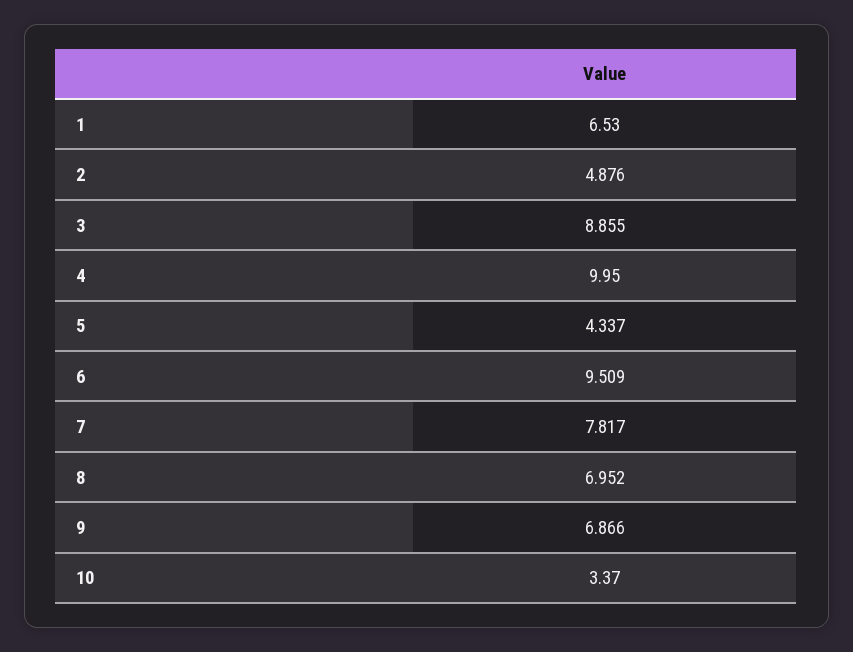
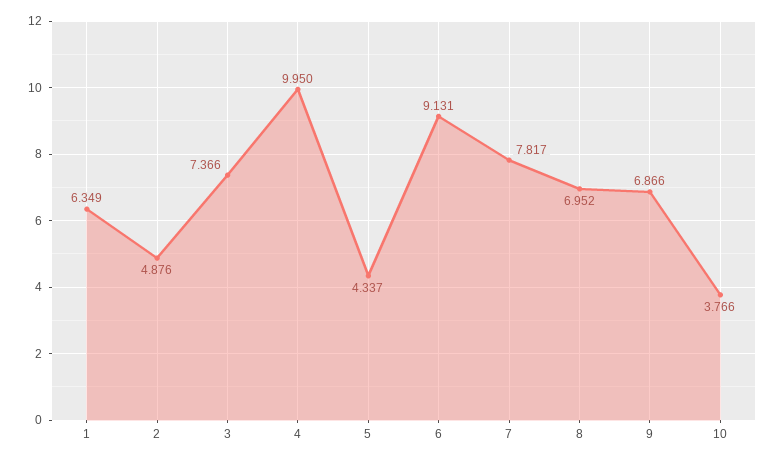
  {
-   "1": 6.53,
+   "1": 6.349,
    "2": 4.876,
-   "3": 8.855,
+   "3": 7.366,
    "4": 9.95,
    "5": 4.337,
-   "6": 9.509,
+   "6": 9.131,
    "7": 7.817,
    "8": 6.952,
    "9": 6.866,
-   "10": 3.37
+   "10": 3.766
  }

